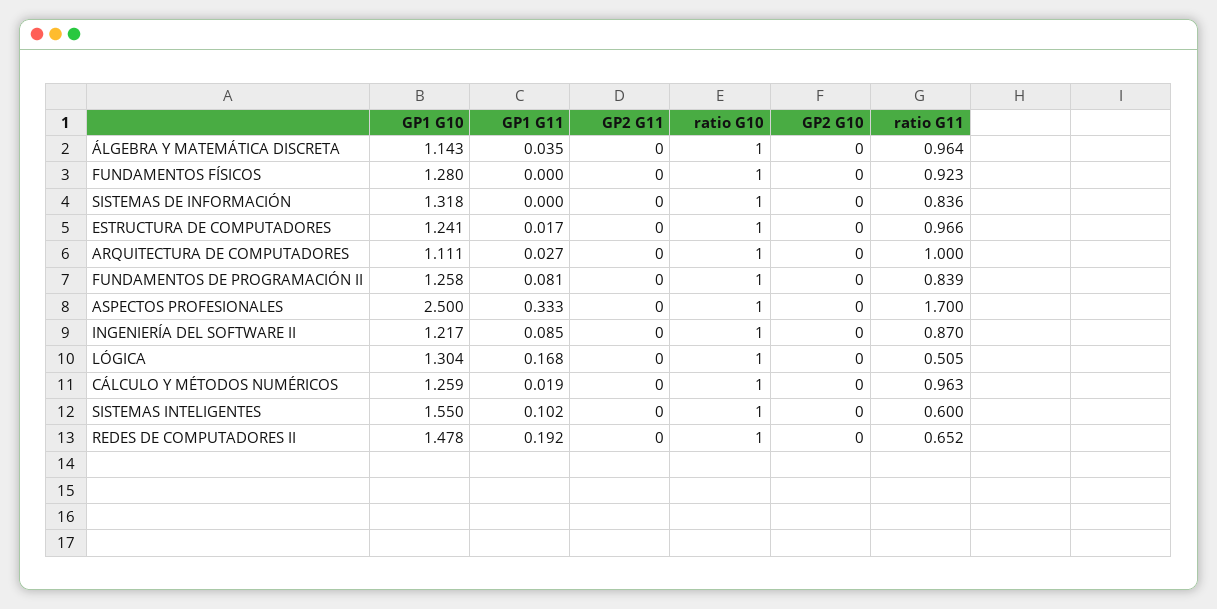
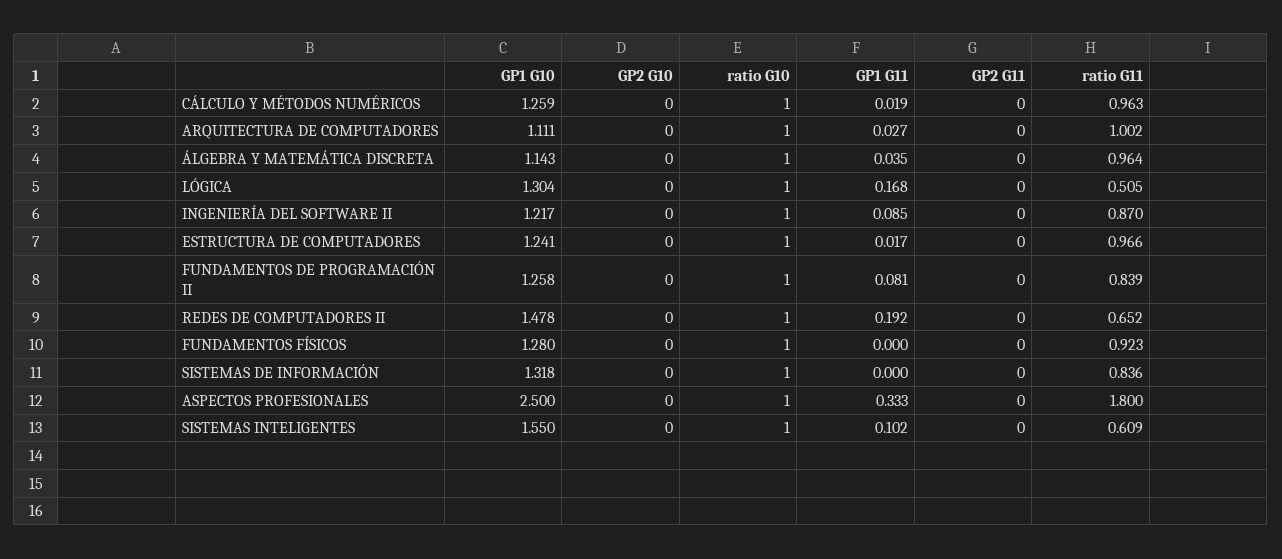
  {
    "GP1 G10": {
      "ÁLGEBRA Y MATEMÁTICA DISCRETA": 1.143,
      "FUNDAMENTOS FÍSICOS": 1.28,
      "SISTEMAS DE INFORMACIÓN": 1.318,
      "ESTRUCTURA DE COMPUTADORES": 1.241,
      "ARQUITECTURA DE COMPUTADORES": 1.111,
      "FUNDAMENTOS DE PROGRAMACIÓN II": 1.258,
      "ASPECTOS PROFESIONALES": 2.5,
      "INGENIERÍA DEL SOFTWARE II": 1.217,
      "LÓGICA": 1.304,
      "CÁLCULO Y MÉTODOS NUMÉRICOS": 1.259,
      "SISTEMAS INTELIGENTES": 1.55,
      "REDES DE COMPUTADORES II": 1.478
    },
    "GP1 G11": {
      "ÁLGEBRA Y MATEMÁTICA DISCRETA": 0.035,
      "FUNDAMENTOS FÍSICOS": 0,
      "SISTEMAS DE INFORMACIÓN": 0,
      "ESTRUCTURA DE COMPUTADORES": 0.017,
      "ARQUITECTURA DE COMPUTADORES": 0.027,
      "FUNDAMENTOS DE PROGRAMACIÓN II": 0.081,
      "ASPECTOS PROFESIONALES": 0.333,
      "INGENIERÍA DEL SOFTWARE II": 0.085,
      "LÓGICA": 0.168,
      "CÁLCULO Y MÉTODOS NUMÉRICOS": 0.019,
      "SISTEMAS INTELIGENTES": 0.102,
      "REDES DE COMPUTADORES II": 0.192
    },
    "GP2 G11": {
      "ÁLGEBRA Y MATEMÁTICA DISCRETA": 0,
      "FUNDAMENTOS FÍSICOS": 0,
      "SISTEMAS DE INFORMACIÓN": 0,
      "ESTRUCTURA DE COMPUTADORES": 0,
      "ARQUITECTURA DE COMPUTADORES": 0,
      "FUNDAMENTOS DE PROGRAMACIÓN II": 0,
      "ASPECTOS PROFESIONALES": 0,
      "INGENIERÍA DEL SOFTWARE II": 0,
      "LÓGICA": 0,
      "CÁLCULO Y MÉTODOS NUMÉRICOS": 0,
      "SISTEMAS INTELIGENTES": 0,
      "REDES DE COMPUTADORES II": 0
    },
    "ratio G10": {
      "ÁLGEBRA Y MATEMÁTICA DISCRETA": 1,
      "FUNDAMENTOS FÍSICOS": 1,
      "SISTEMAS DE INFORMACIÓN": 1,
      "ESTRUCTURA DE COMPUTADORES": 1,
      "ARQUITECTURA DE COMPUTADORES": 1,
      "FUNDAMENTOS DE PROGRAMACIÓN II": 1,
      "ASPECTOS PROFESIONALES": 1,
      "INGENIERÍA DEL SOFTWARE II": 1,
      "LÓGICA": 1,
      "CÁLCULO Y MÉTODOS NUMÉRICOS": 1,
      "SISTEMAS INTELIGENTES": 1,
      "REDES DE COMPUTADORES II": 1
    },
    "GP2 G10": {
      "ÁLGEBRA Y MATEMÁTICA DISCRETA": 0,
      "FUNDAMENTOS FÍSICOS": 0,
      "SISTEMAS DE INFORMACIÓN": 0,
      "ESTRUCTURA DE COMPUTADORES": 0,
      "ARQUITECTURA DE COMPUTADORES": 0,
      "FUNDAMENTOS DE PROGRAMACIÓN II": 0,
      "ASPECTOS PROFESIONALES": 0,
      "INGENIERÍA DEL SOFTWARE II": 0,
      "LÓGICA": 0,
      "CÁLCULO Y MÉTODOS NUMÉRICOS": 0,
      "SISTEMAS INTELIGENTES": 0,
      "REDES DE COMPUTADORES II": 0
    },
    "ratio G11": {
      "ÁLGEBRA Y MATEMÁTICA DISCRETA": 0.964,
      "FUNDAMENTOS FÍSICOS": 0.923,
      "SISTEMAS DE INFORMACIÓN": 0.836,
      "ESTRUCTURA DE COMPUTADORES": 0.966,
-     "ARQUITECTURA DE COMPUTADORES": 1,
+     "ARQUITECTURA DE COMPUTADORES": 1.002,
      "FUNDAMENTOS DE PROGRAMACIÓN II": 0.839,
-     "ASPECTOS PROFESIONALES": 1.7,
+     "ASPECTOS PROFESIONALES": 1.8,
      "INGENIERÍA DEL SOFTWARE II": 0.87,
      "LÓGICA": 0.505,
      "CÁLCULO Y MÉTODOS NUMÉRICOS": 0.963,
-     "SISTEMAS INTELIGENTES": 0.6,
+     "SISTEMAS INTELIGENTES": 0.609,
      "REDES DE COMPUTADORES II": 0.652
    }
  }

